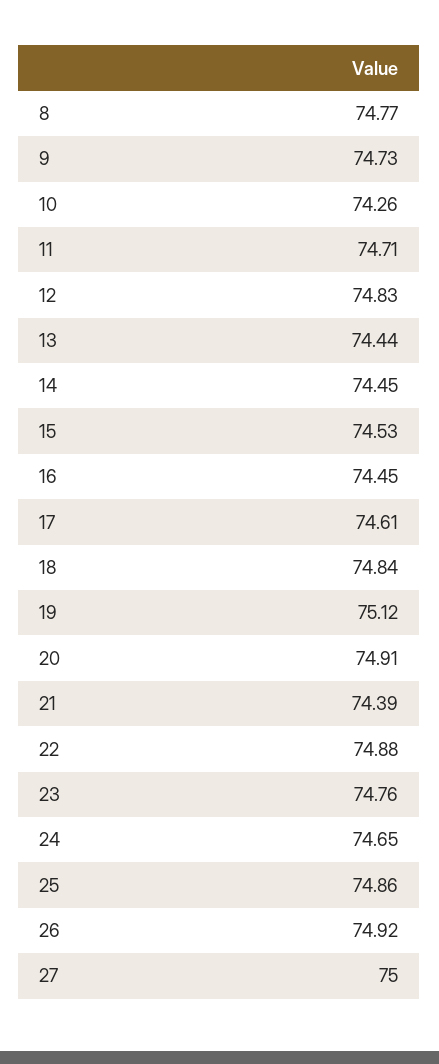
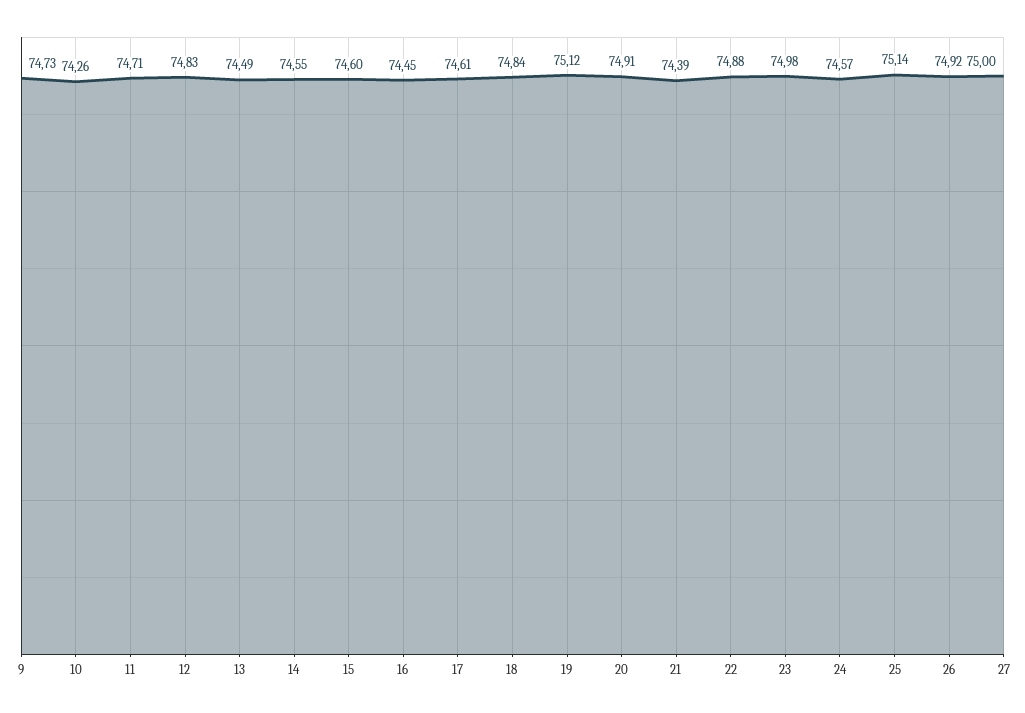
  {
-   "8": 74.77,
    "9": 74.73,
    "10": 74.26,
    "11": 74.71,
    "12": 74.83,
-   "13": 74.44,
+   "13": 74.49,
-   "14": 74.45,
+   "14": 74.55,
-   "15": 74.53,
+   "15": 74.6,
    "16": 74.45,
    "17": 74.61,
    "18": 74.84,
    "19": 75.12,
    "20": 74.91,
    "21": 74.39,
    "22": 74.88,
-   "23": 74.76,
+   "23": 74.98,
-   "24": 74.65,
+   "24": 74.57,
-   "25": 74.86,
+   "25": 75.14,
    "26": 74.92,
    "27": 75
  }

